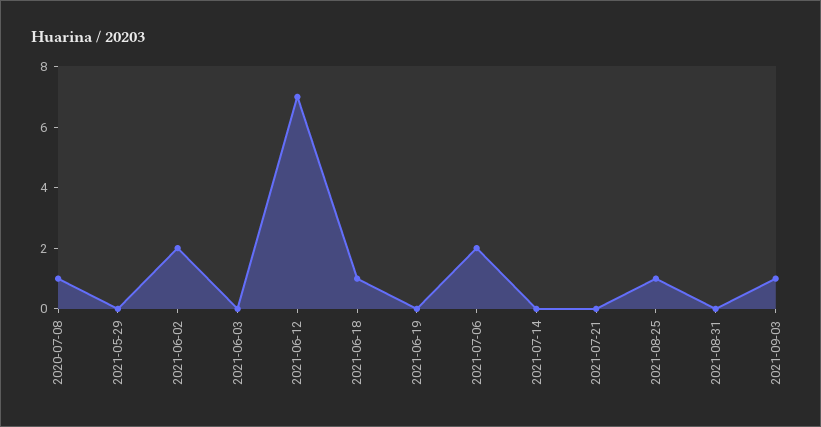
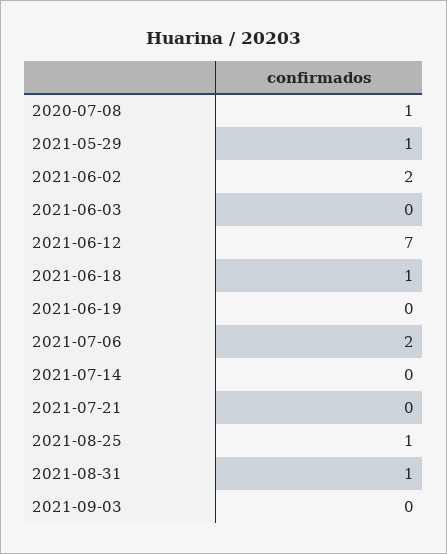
  {
    "2020-07-08": 1,
-   "2021-05-29": 0,
+   "2021-05-29": 1,
    "2021-06-02": 2,
    "2021-06-03": 0,
    "2021-06-12": 7,
    "2021-06-18": 1,
    "2021-06-19": 0,
    "2021-07-06": 2,
    "2021-07-14": 0,
    "2021-07-21": 0,
    "2021-08-25": 1,
-   "2021-08-31": 0,
+   "2021-08-31": 1,
-   "2021-09-03": 1
+   "2021-09-03": 0
  }

